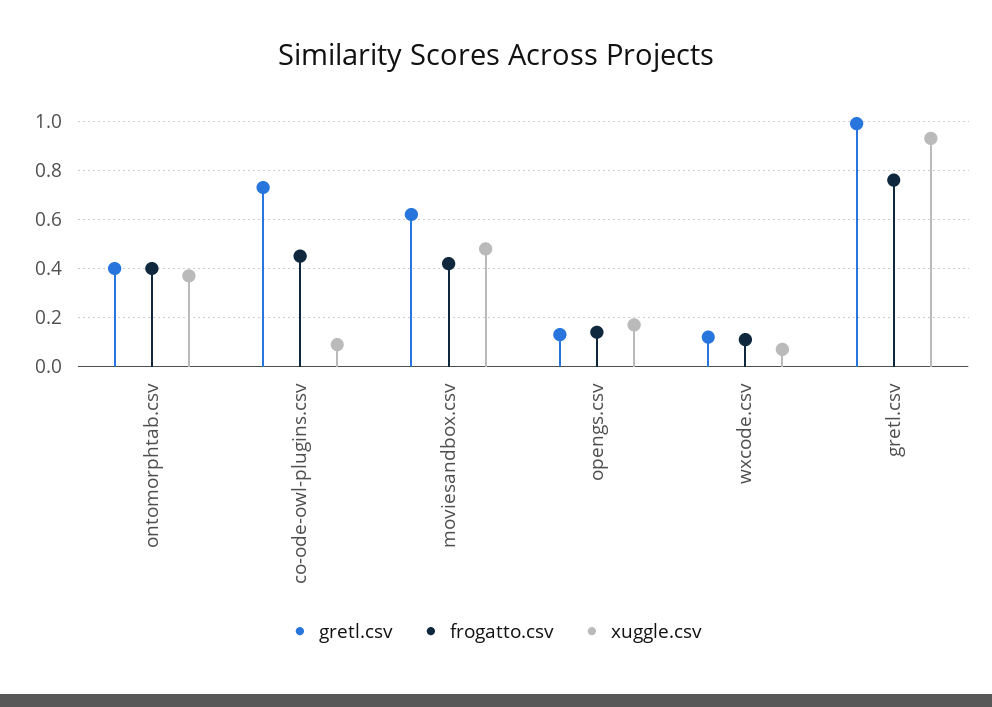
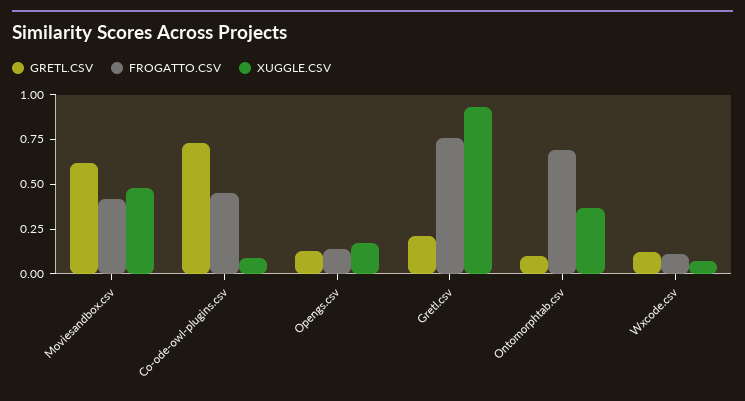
  {
    "gretl.csv": {
-     "ontomorphtab.csv": 0.4,
+     "ontomorphtab.csv": 0.1,
      "co-ode-owl-plugins.csv": 0.75,
      "moviesandbox.csv": 0.6,
      "opengs.csv": 0.15,
      "wxcode.csv": 0.1,
-     "gretl.csv": 1
+     "gretl.csv": 0.2
    },
    "frogatto.csv": {
-     "ontomorphtab.csv": 0.4,
+     "ontomorphtab.csv": 0.7,
      "co-ode-owl-plugins.csv": 0.45,
      "moviesandbox.csv": 0.4,
      "opengs.csv": 0.15,
      "wxcode.csv": 0.1,
      "gretl.csv": 0.75
    },
    "xuggle.csv": {
      "ontomorphtab.csv": 0.35,
      "co-ode-owl-plugins.csv": 0.1,
      "moviesandbox.csv": 0.5,
      "opengs.csv": 0.15,
      "wxcode.csv": 0.05,
      "gretl.csv": 0.95
    }
  }

